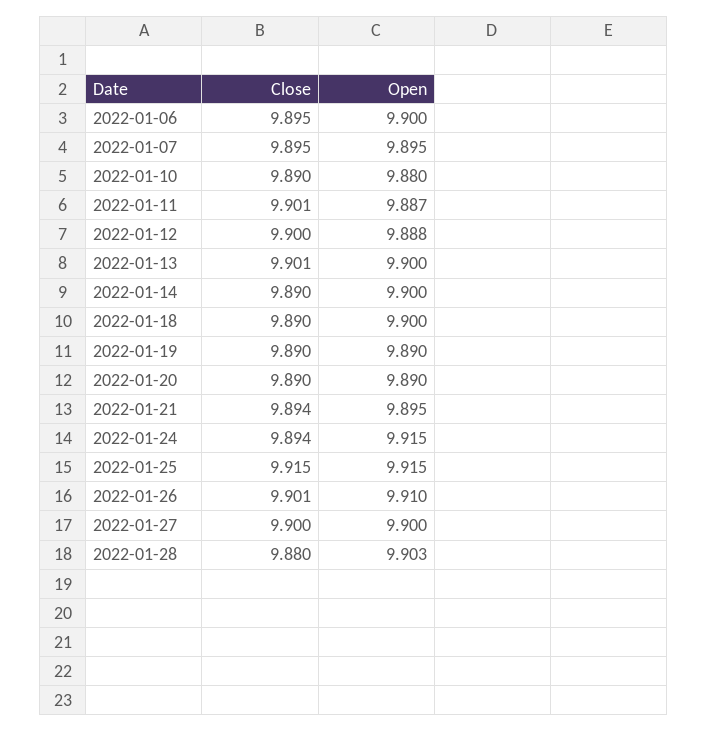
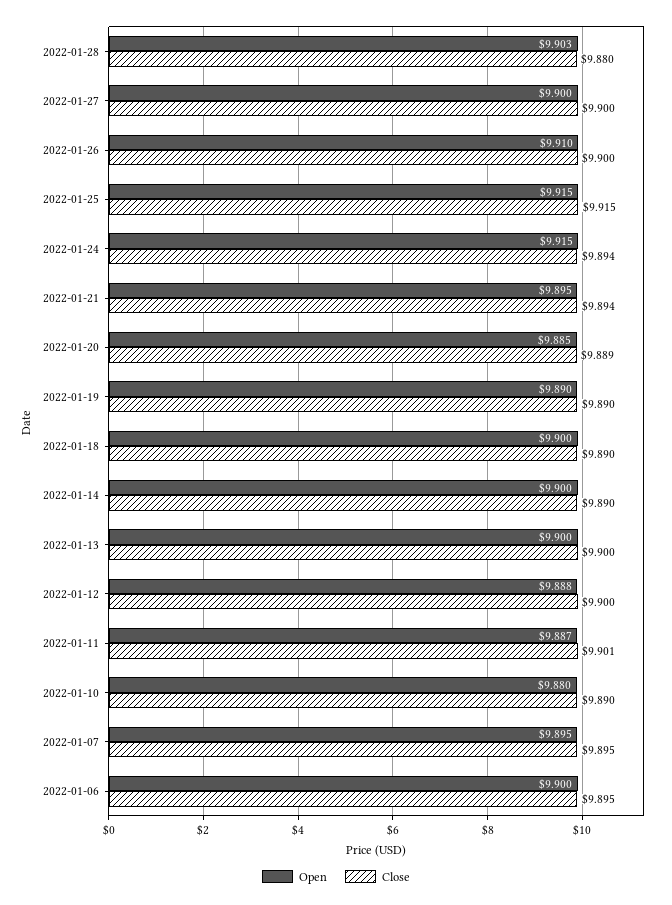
  {
    "Close": {
      "2022-01-06": 9.895,
      "2022-01-07": 9.895,
      "2022-01-10": 9.89,
      "2022-01-11": 9.901,
      "2022-01-12": 9.9,
-     "2022-01-13": 9.901,
+     "2022-01-13": 9.9,
      "2022-01-14": 9.89,
      "2022-01-18": 9.89,
      "2022-01-19": 9.89,
-     "2022-01-20": 9.89,
+     "2022-01-20": 9.889,
      "2022-01-21": 9.894,
      "2022-01-24": 9.894,
      "2022-01-25": 9.915,
-     "2022-01-26": 9.901,
+     "2022-01-26": 9.9,
      "2022-01-27": 9.9,
      "2022-01-28": 9.88
    },
    "Open": {
      "2022-01-06": 9.9,
      "2022-01-07": 9.895,
      "2022-01-10": 9.88,
      "2022-01-11": 9.887,
      "2022-01-12": 9.888,
      "2022-01-13": 9.9,
      "2022-01-14": 9.9,
      "2022-01-18": 9.9,
      "2022-01-19": 9.89,
-     "2022-01-20": 9.89,
+     "2022-01-20": 9.885,
      "2022-01-21": 9.895,
      "2022-01-24": 9.915,
      "2022-01-25": 9.915,
      "2022-01-26": 9.91,
      "2022-01-27": 9.9,
      "2022-01-28": 9.903
    }
  }

